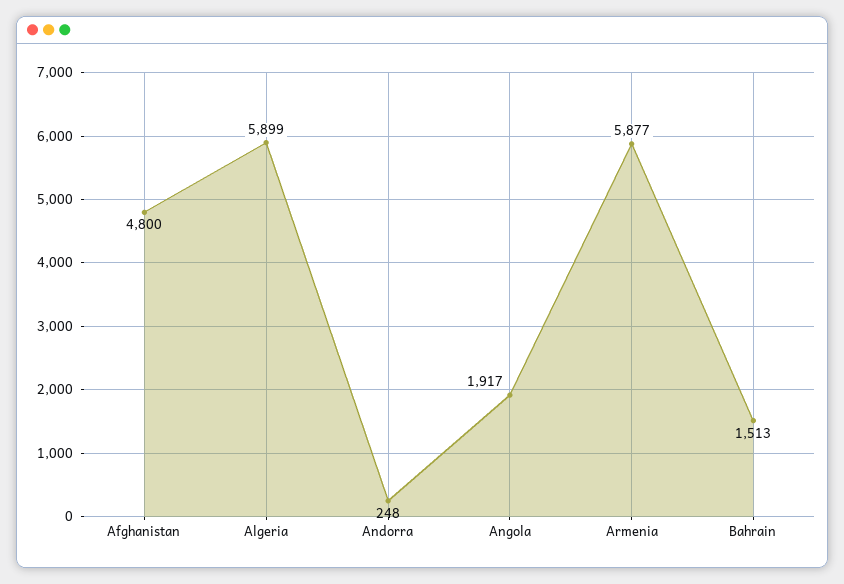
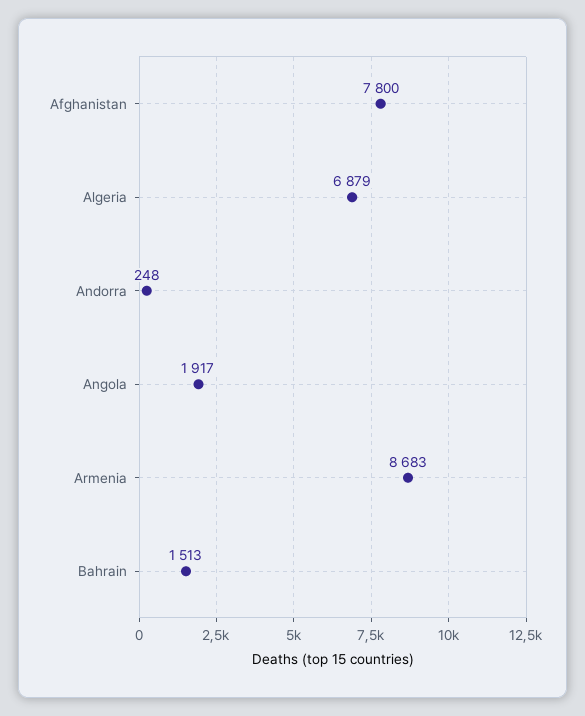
  {
-   "Afghanistan": 4800,
+   "Afghanistan": 7800,
-   "Algeria": 5899,
+   "Algeria": 6879,
    "Andorra": 248,
    "Angola": 1917,
-   "Armenia": 5877,
+   "Armenia": 8683,
    "Bahrain": 1513
  }

